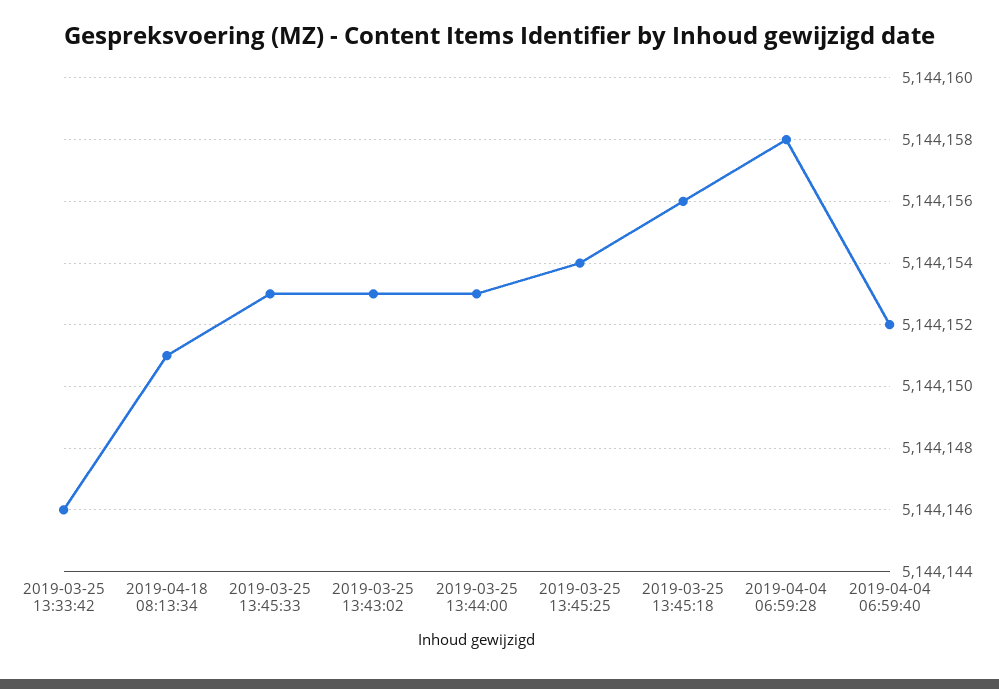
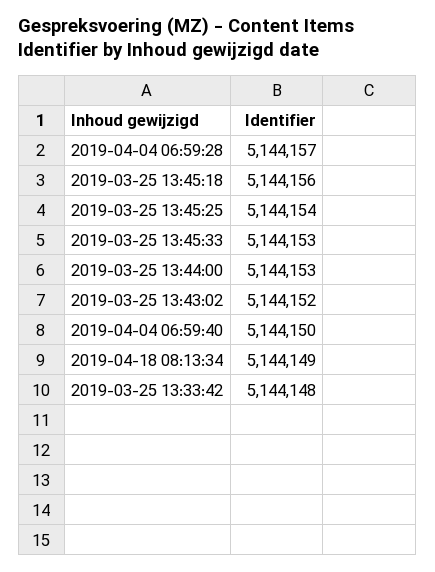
  {
-   "2019-03-25 13:33:42": 5144146,
+   "2019-03-25 13:33:42": 5144148,
-   "2019-04-18 08:13:34": 5144151,
+   "2019-04-18 08:13:34": 5144149,
    "2019-03-25 13:45:33": 5144153,
-   "2019-03-25 13:43:02": 5144153,
+   "2019-03-25 13:43:02": 5144152,
    "2019-03-25 13:44:00": 5144153,
    "2019-03-25 13:45:25": 5144154,
    "2019-03-25 13:45:18": 5144156,
-   "2019-04-04 06:59:28": 5144158,
+   "2019-04-04 06:59:28": 5144157,
-   "2019-04-04 06:59:40": 5144152
+   "2019-04-04 06:59:40": 5144150
  }

